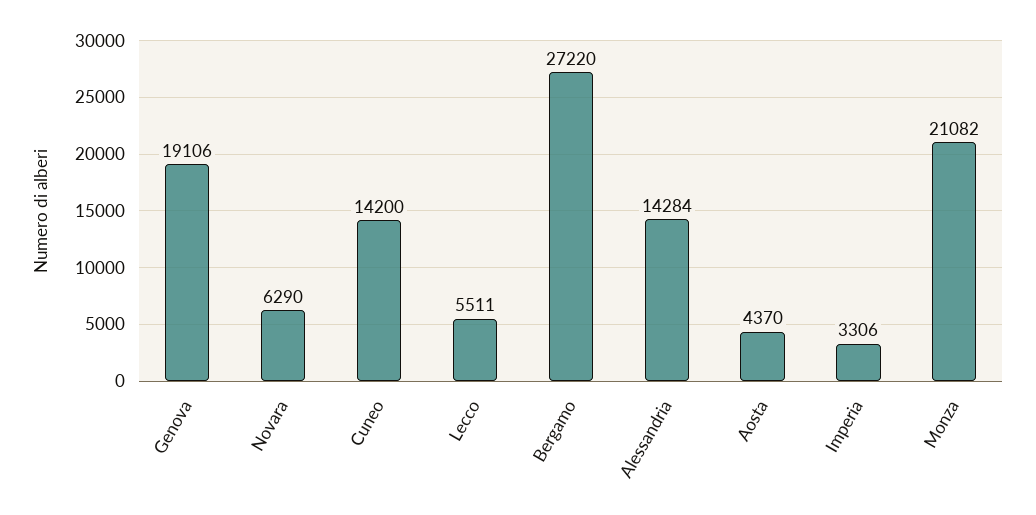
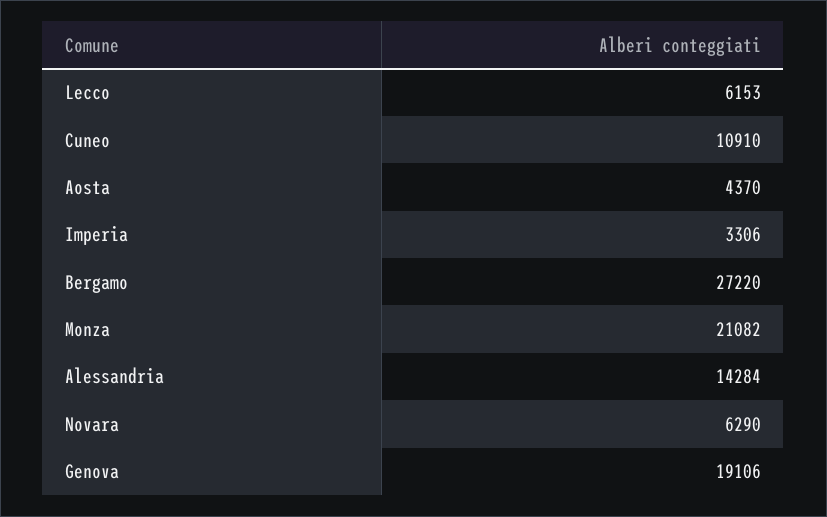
  {
    "Genova": 19106,
    "Novara": 6290,
-   "Cuneo": 14200,
+   "Cuneo": 10910,
-   "Lecco": 5511,
+   "Lecco": 6153,
    "Bergamo": 27220,
    "Alessandria": 14284,
    "Aosta": 4370,
    "Imperia": 3306,
    "Monza": 21082
  }

